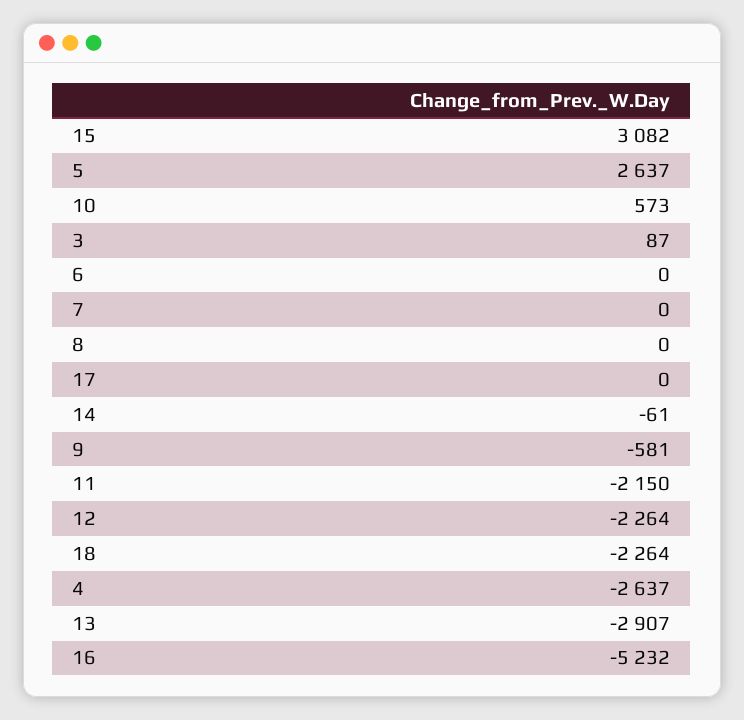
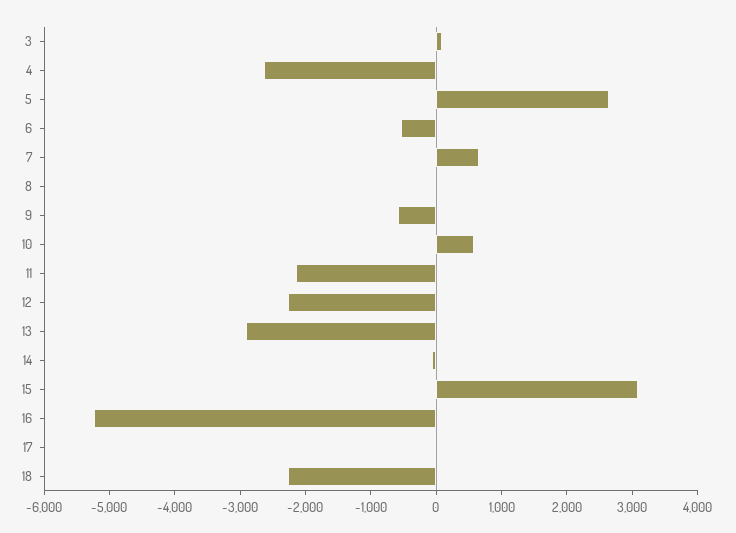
  {
    "15": 3082,
    "5": 2637,
    "10": 573,
    "3": 87,
-   "6": 0,
+   "6": -600,
-   "7": 0,
+   "7": 600,
    "8": 0,
    "17": 0,
    "14": -61,
    "9": -581,
    "11": -2150,
    "12": -2264,
    "18": -2264,
    "4": -2637,
    "13": -2907,
    "16": -5232
  }

